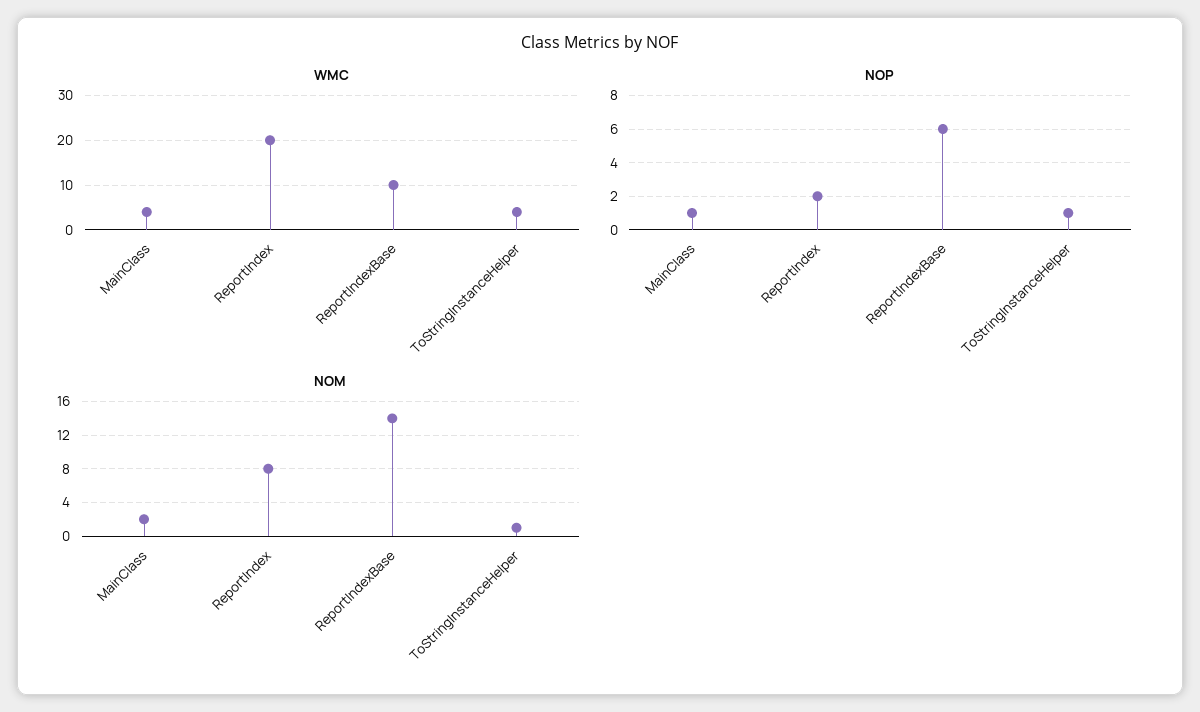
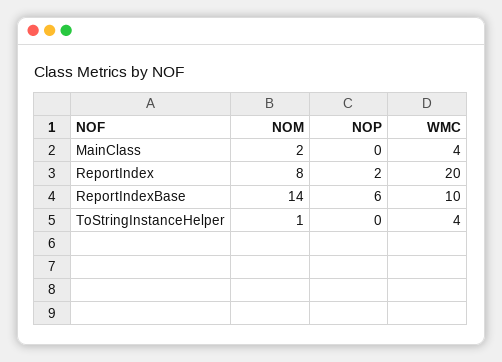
  {
    "WMC": {
      "MainClass": 4,
      "ReportIndex": 20,
      "ReportIndexBase": 10,
      "ToStringInstanceHelper": 4
    },
    "NOP": {
-     "MainClass": 1,
+     "MainClass": 0,
      "ReportIndex": 2,
      "ReportIndexBase": 6,
-     "ToStringInstanceHelper": 1
+     "ToStringInstanceHelper": 0
    },
    "NOM": {
      "MainClass": 2,
      "ReportIndex": 8,
      "ReportIndexBase": 14,
      "ToStringInstanceHelper": 1
    }
  }

